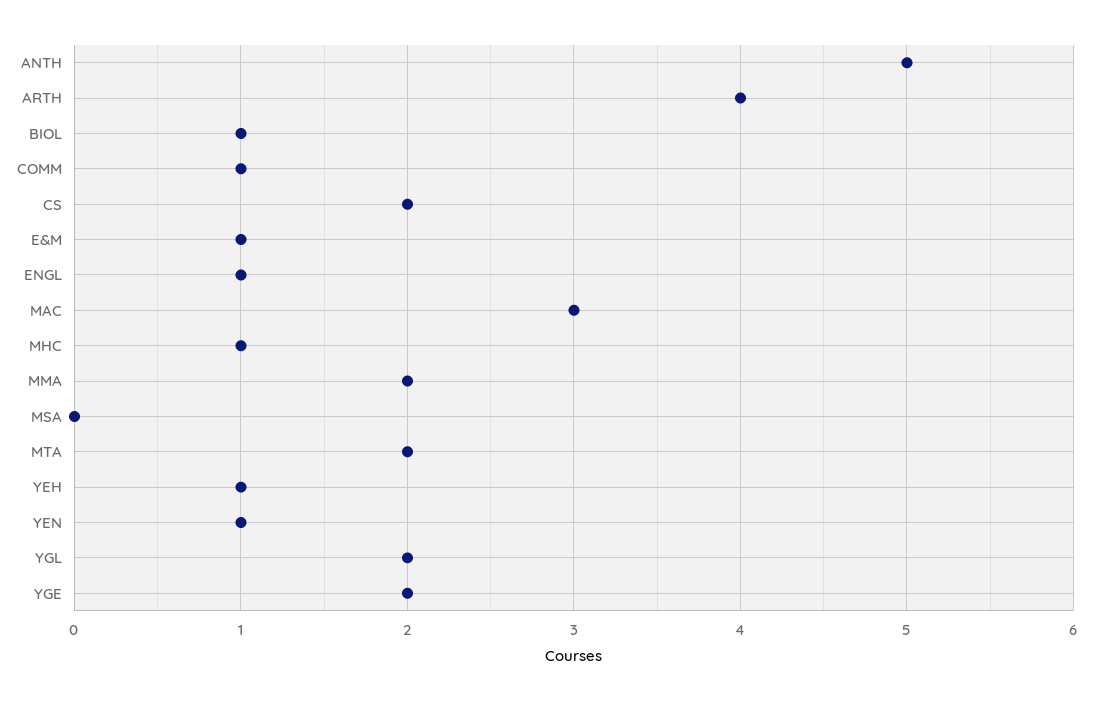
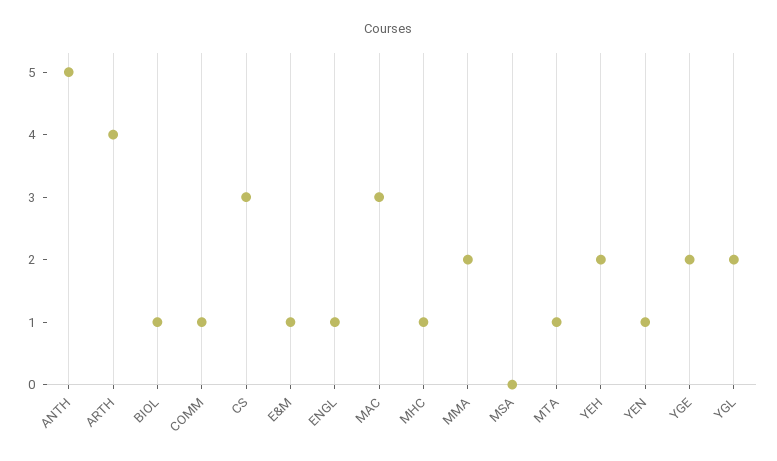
  {
    "ANTH": 5,
    "ARTH": 4,
    "BIOL": 1,
    "COMM": 1,
-   "CS": 2,
+   "CS": 3,
    "E&M": 1,
    "ENGL": 1,
    "MAC": 3,
    "MHC": 1,
    "MMA": 2,
    "MSA": 0,
-   "MTA": 2,
+   "MTA": 1,
-   "YEH": 1,
+   "YEH": 2,
    "YEN": 1,
    "YGL": 2,
    "YGE": 2
  }

